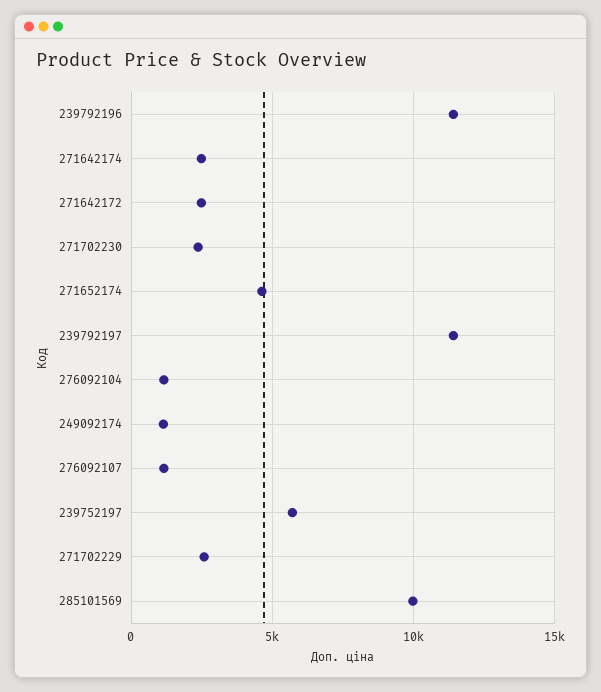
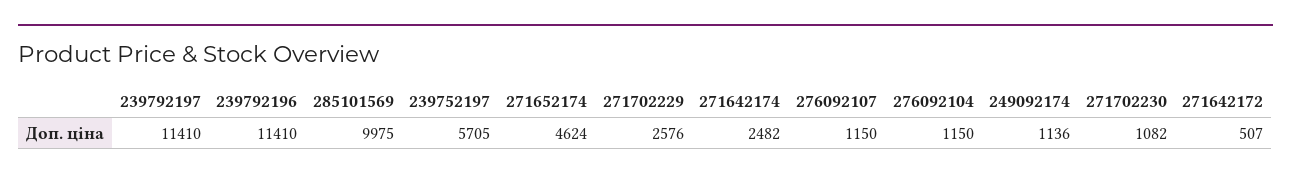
  {
    "239792196": 11410,
    "271642174": 2482,
-   "271642172": 2500,
+   "271642172": 507,
-   "271702230": 2500,
+   "271702230": 1082,
    "271652174": 4624,
    "239792197": 11410,
    "276092104": 1150,
    "249092174": 1136,
    "276092107": 1150,
    "239752197": 5705,
    "271702229": 2576,
    "285101569": 9975
  }

